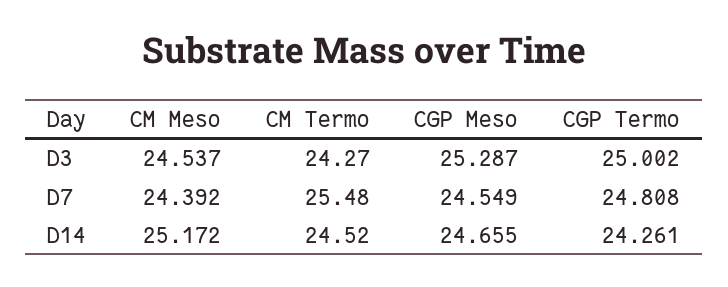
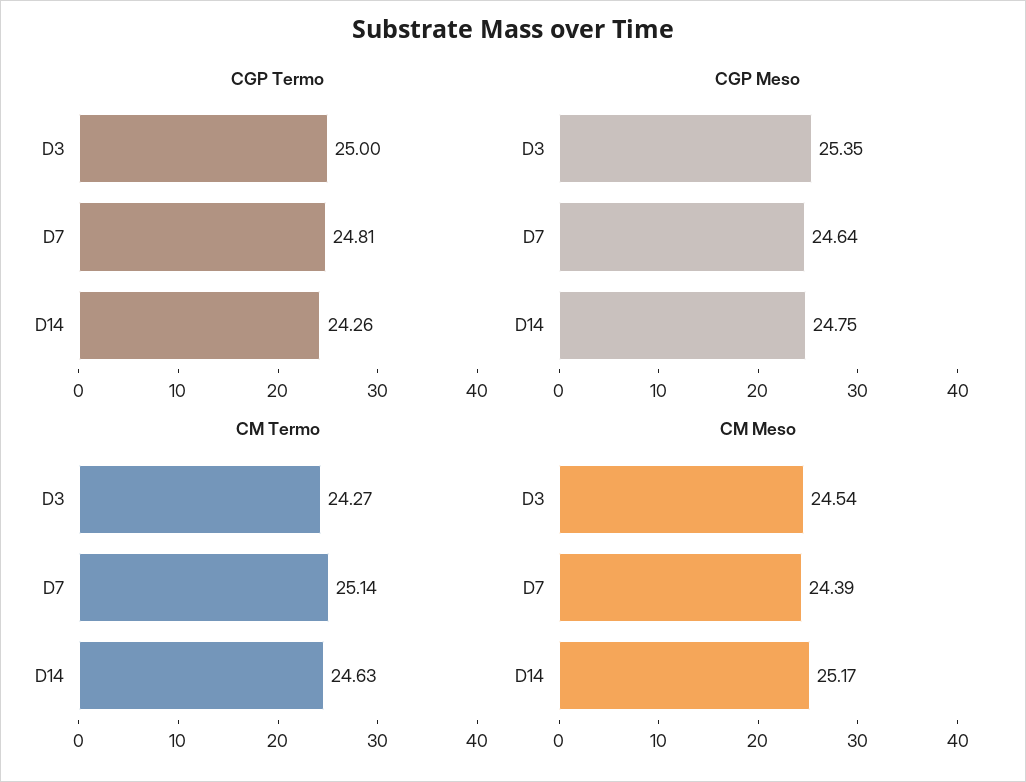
  {
    "CM Meso": {
      "D3": 24.537,
      "D7": 24.392,
      "D14": 25.172
    },
    "CM Termo": {
      "D3": 24.27,
-     "D7": 25.48,
+     "D7": 25.14,
-     "D14": 24.52
+     "D14": 24.63
    },
    "CGP Meso": {
-     "D3": 25.287,
+     "D3": 25.35,
-     "D7": 24.549,
+     "D7": 24.64,
-     "D14": 24.655
+     "D14": 24.75
    },
    "CGP Termo": {
      "D3": 25.002,
      "D7": 24.808,
      "D14": 24.261
    }
  }

